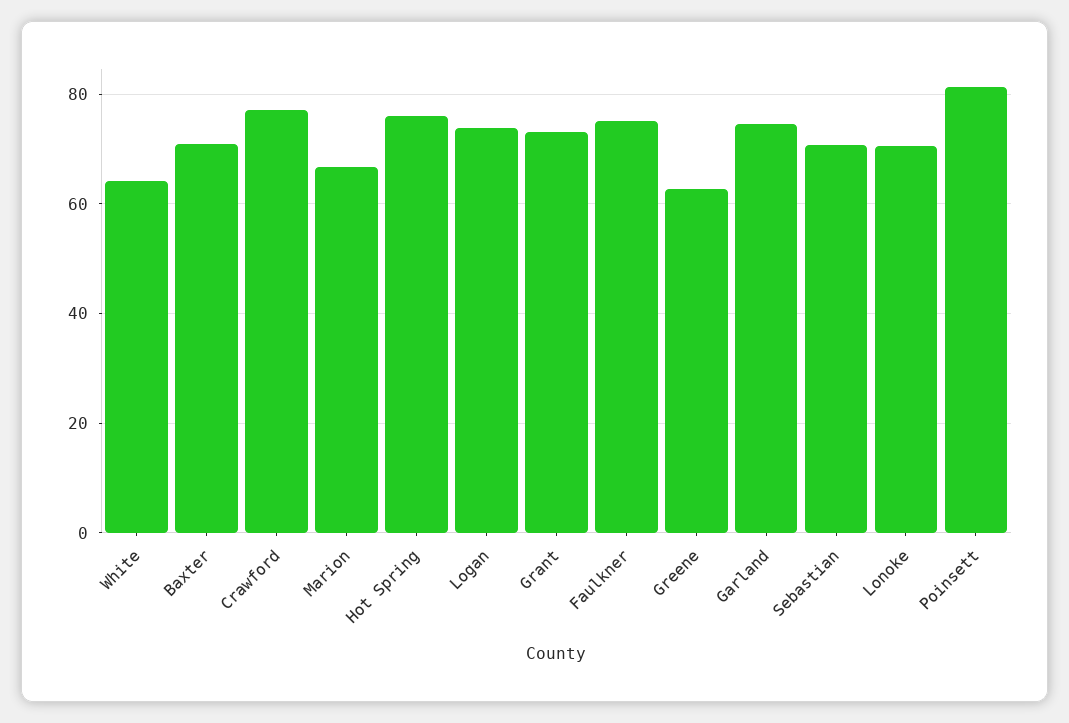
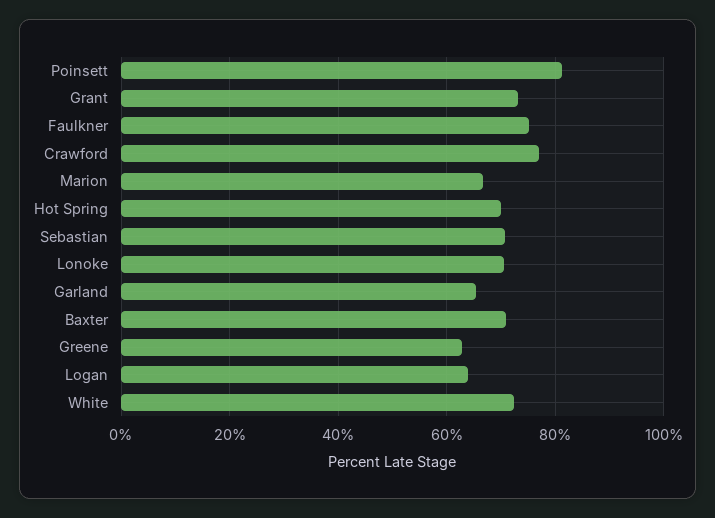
  {
-   "White": 64,
+   "White": 72,
    "Baxter": 72,
    "Crawford": 78,
    "Marion": 66,
-   "Hot Spring": 76,
+   "Hot Spring": 70,
-   "Logan": 74,
+   "Logan": 64,
    "Grant": 74,
    "Faulkner": 76,
    "Greene": 62,
-   "Garland": 74,
+   "Garland": 66,
    "Sebastian": 70,
    "Lonoke": 70,
    "Poinsett": 82
  }

